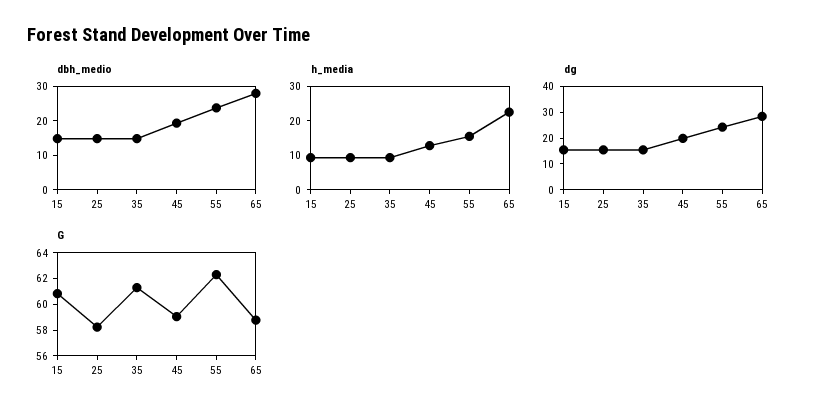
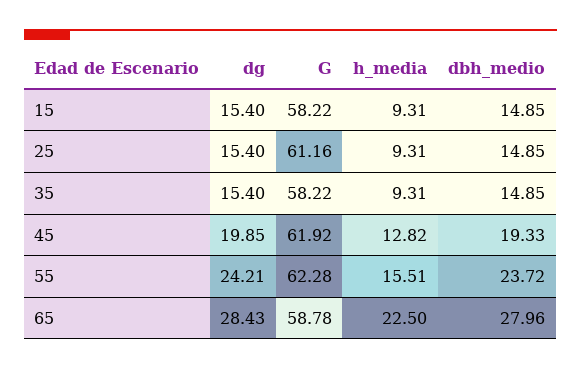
  {
    "dbh_medio": {
      "15": 14.85,
      "25": 14.85,
      "35": 14.85,
      "45": 19.33,
      "55": 23.72,
      "65": 27.96
    },
    "h_media": {
      "15": 9.31,
      "25": 9.31,
      "35": 9.31,
      "45": 12.82,
      "55": 15.51,
      "65": 22.5
    },
    "dg": {
      "15": 15.4,
      "25": 15.4,
      "35": 15.4,
      "45": 19.85,
      "55": 24.21,
      "65": 28.43
    },
    "G": {
-     "15": 61,
+     "15": 58.22,
-     "25": 58,
+     "25": 61.16,
-     "35": 61,
+     "35": 58.22,
-     "45": 59,
+     "45": 61.92,
      "55": 62.28,
      "65": 58.78
    }
  }

